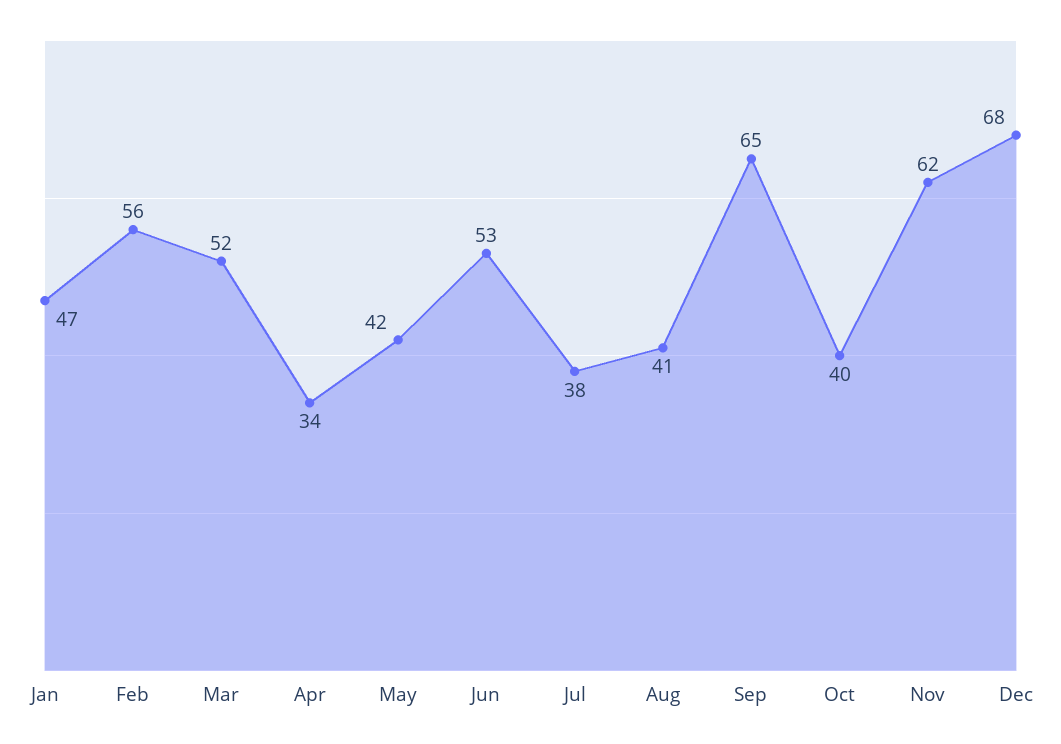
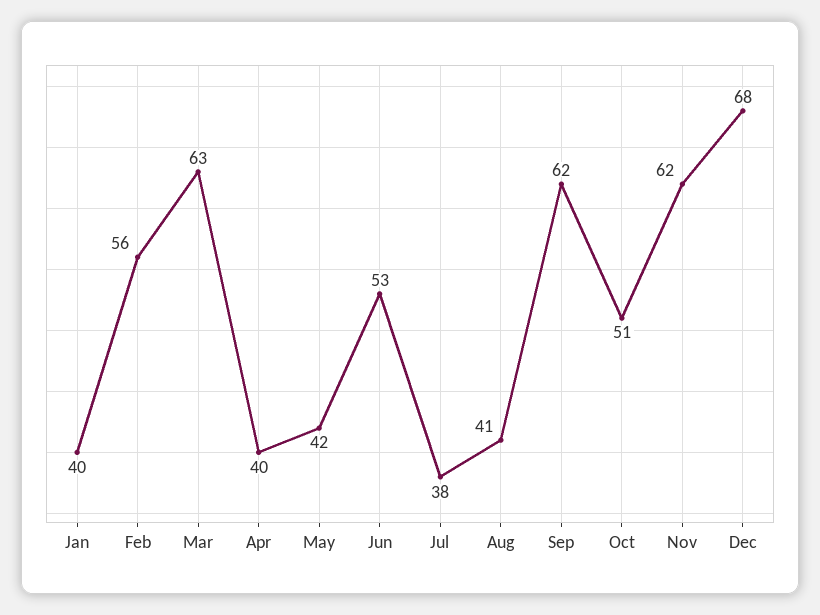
  {
-   "Jan": 47,
+   "Jan": 40,
    "Feb": 56,
-   "Mar": 52,
+   "Mar": 63,
-   "Apr": 34,
+   "Apr": 40,
    "May": 42,
    "Jun": 53,
    "Jul": 38,
    "Aug": 41,
-   "Sep": 65,
+   "Sep": 62,
-   "Oct": 40,
+   "Oct": 51,
    "Nov": 62,
    "Dec": 68
  }

